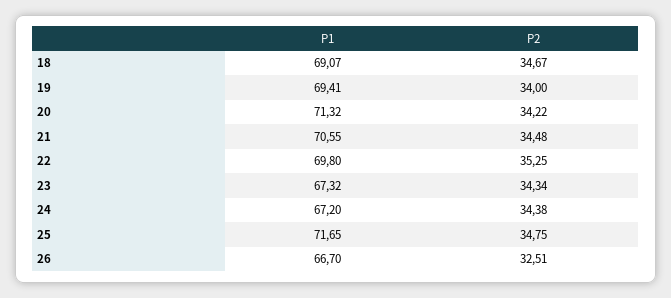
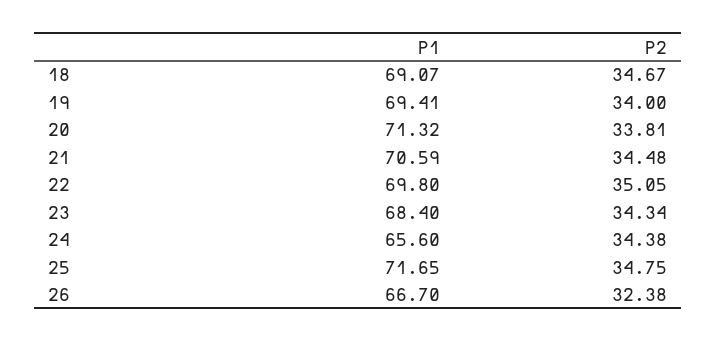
  {
    "P1": {
      "18": 69.07,
      "19": 69.41,
      "20": 71.32,
-     "21": 70.55,
+     "21": 70.59,
      "22": 69.8,
-     "23": 67.32,
+     "23": 68.4,
-     "24": 67.2,
+     "24": 65.6,
      "25": 71.65,
      "26": 66.7
    },
    "P2": {
      "18": 34.67,
      "19": 34,
-     "20": 34.22,
+     "20": 33.81,
      "21": 34.48,
-     "22": 35.25,
+     "22": 35.05,
      "23": 34.34,
      "24": 34.38,
      "25": 34.75,
-     "26": 32.51
+     "26": 32.38
    }
  }

